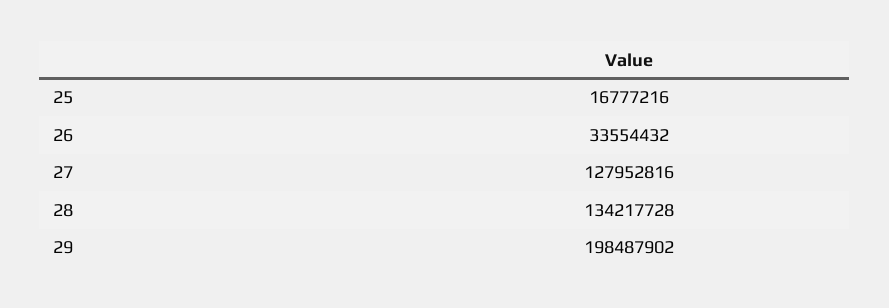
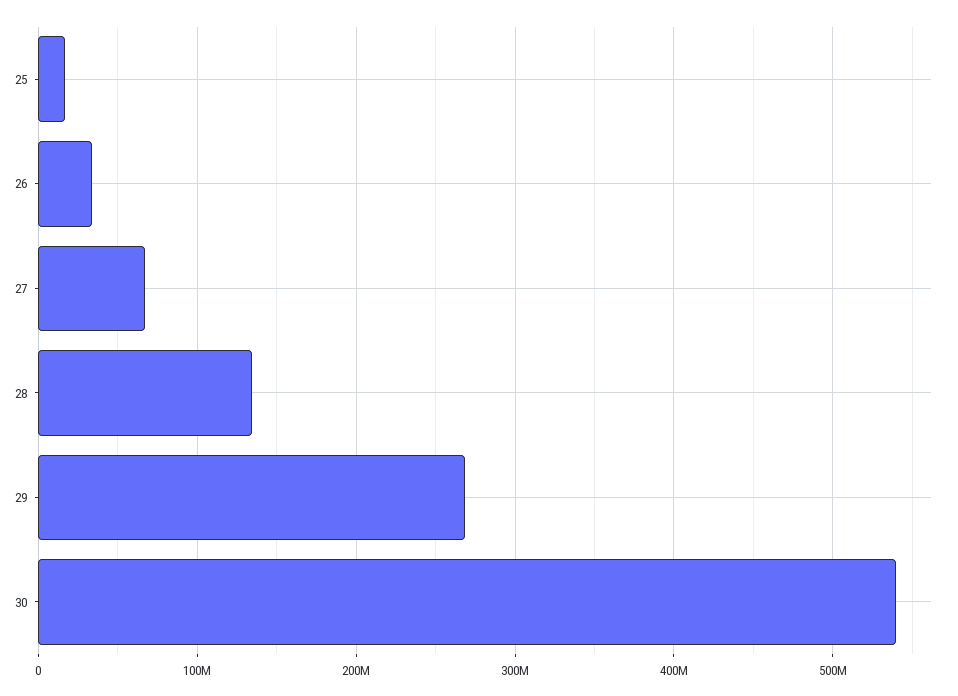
  {
    "25": 16777216,
    "26": 33554432,
-   "27": 127952816,
+   "27": 70000000,
    "28": 134217728,
-   "29": 198487902
+   "29": 270000000,
+   "30": 540000000
  }

